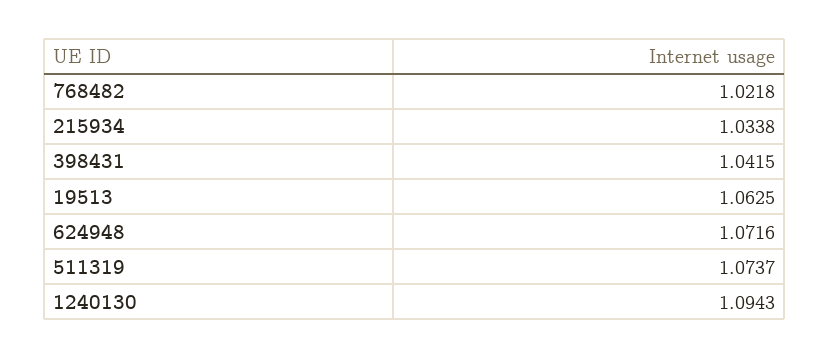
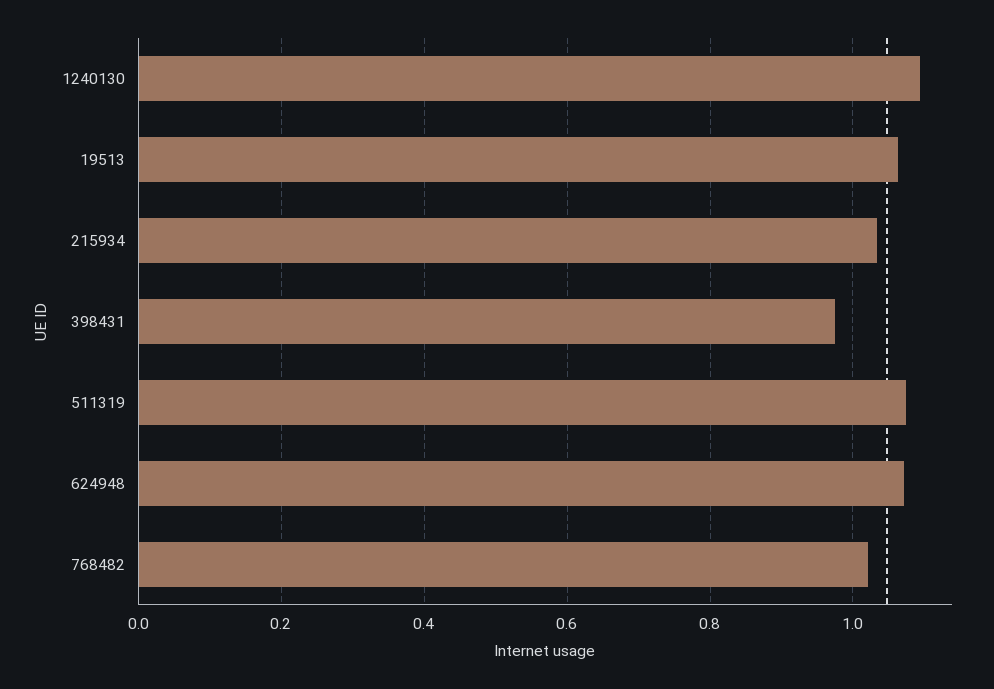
  {
    "768482": 1.0218,
    "215934": 1.0338,
-   "398431": 1.0415,
+   "398431": 0.98,
    "19513": 1.0625,
    "624948": 1.0716,
    "511319": 1.0737,
    "1240130": 1.0943
  }

